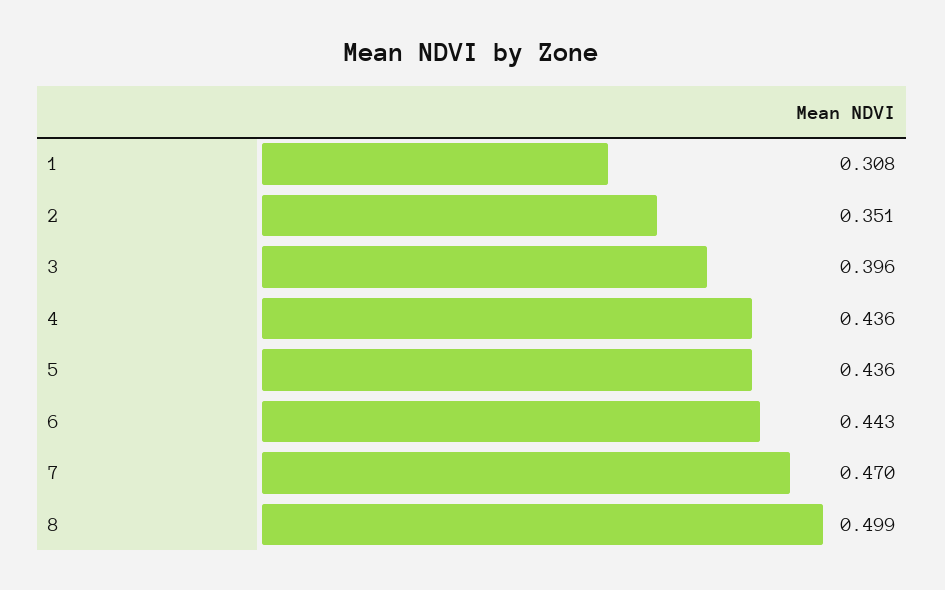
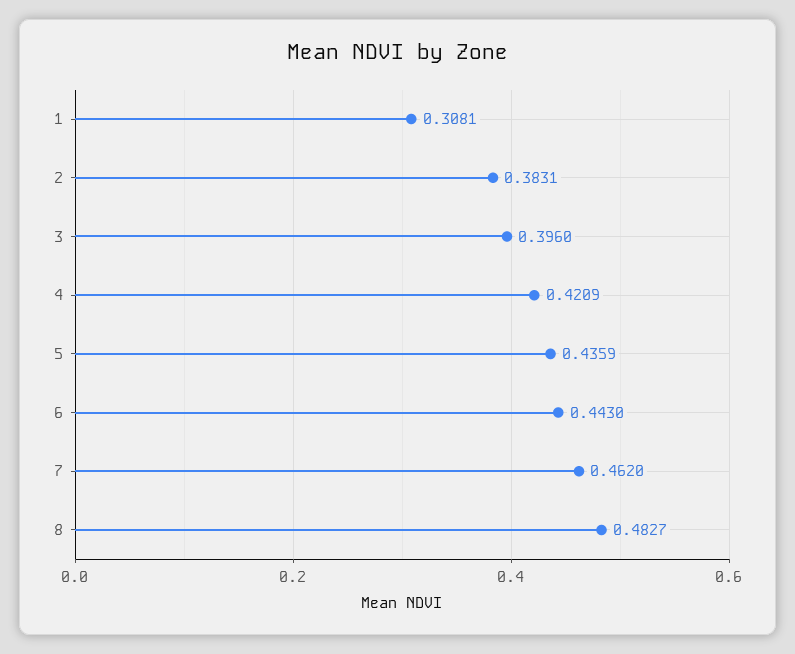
  {
    "1": 0.3081,
-   "2": 0.351,
+   "2": 0.3831,
    "3": 0.396,
-   "4": 0.436,
+   "4": 0.4209,
    "5": 0.4359,
    "6": 0.443,
-   "7": 0.47,
+   "7": 0.462,
-   "8": 0.499
+   "8": 0.4827
  }

